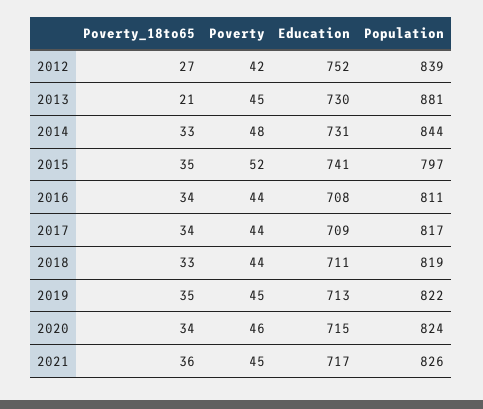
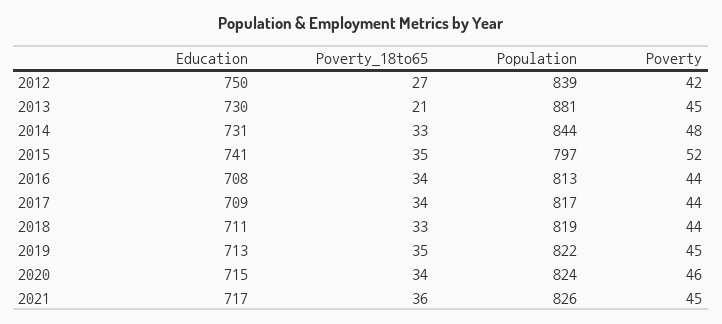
  {
    "Poverty_18to65": {
      "2012": 27,
      "2013": 21,
      "2014": 33,
      "2015": 35,
      "2016": 34,
      "2017": 34,
      "2018": 33,
      "2019": 35,
      "2020": 34,
      "2021": 36
    },
    "Poverty": {
      "2012": 42,
      "2013": 45,
      "2014": 48,
      "2015": 52,
      "2016": 44,
      "2017": 44,
      "2018": 44,
      "2019": 45,
      "2020": 46,
      "2021": 45
    },
    "Education": {
-     "2012": 752,
+     "2012": 750,
      "2013": 730,
      "2014": 731,
      "2015": 741,
      "2016": 708,
      "2017": 709,
      "2018": 711,
      "2019": 713,
      "2020": 715,
      "2021": 717
    },
    "Population": {
      "2012": 839,
      "2013": 881,
      "2014": 844,
      "2015": 797,
-     "2016": 811,
+     "2016": 813,
      "2017": 817,
      "2018": 819,
      "2019": 822,
      "2020": 824,
      "2021": 826
    }
  }

